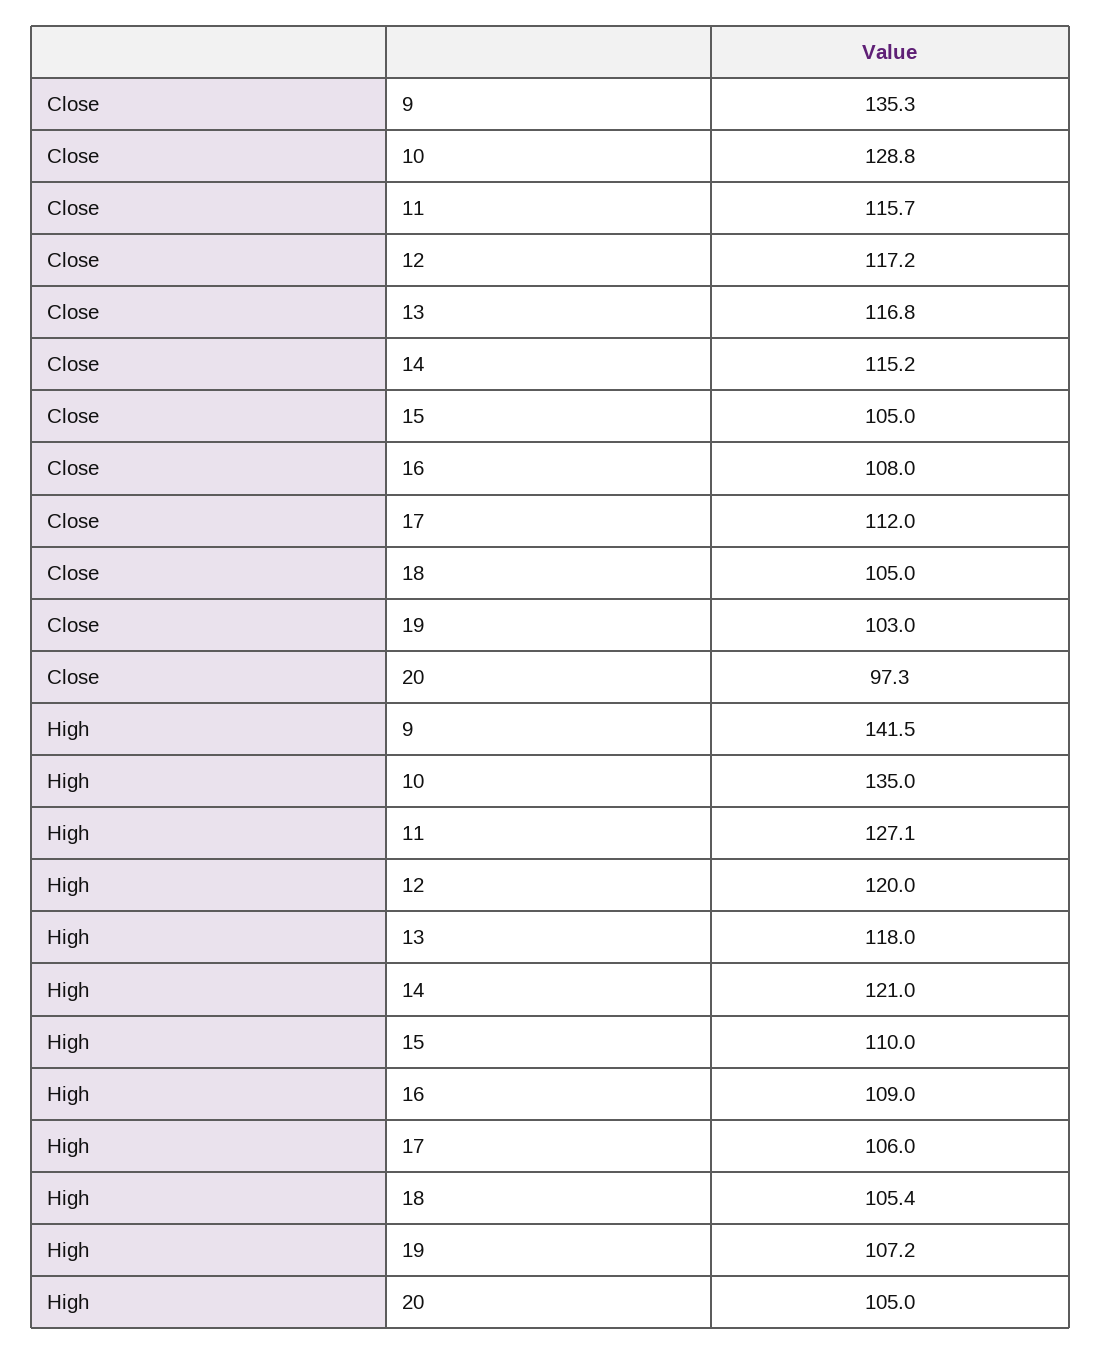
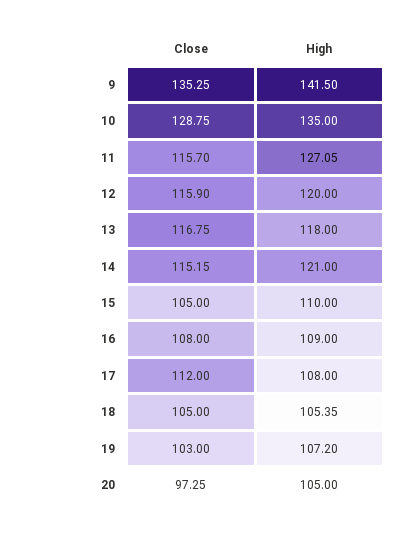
  {
    "Close": {
      "9": 135.25,
      "10": 128.75,
      "11": 115.7,
-     "12": 117.2,
+     "12": 115.9,
      "13": 116.75,
      "14": 115.15,
      "15": 105,
      "16": 108,
      "17": 112,
      "18": 105,
      "19": 103,
      "20": 97.25
    },
    "High": {
      "9": 141.5,
      "10": 135,
      "11": 127.05,
      "12": 120,
      "13": 118,
      "14": 121,
      "15": 110,
      "16": 109,
-     "17": 106,
+     "17": 108,
      "18": 105.35,
      "19": 107.2,
      "20": 105
    }
  }

